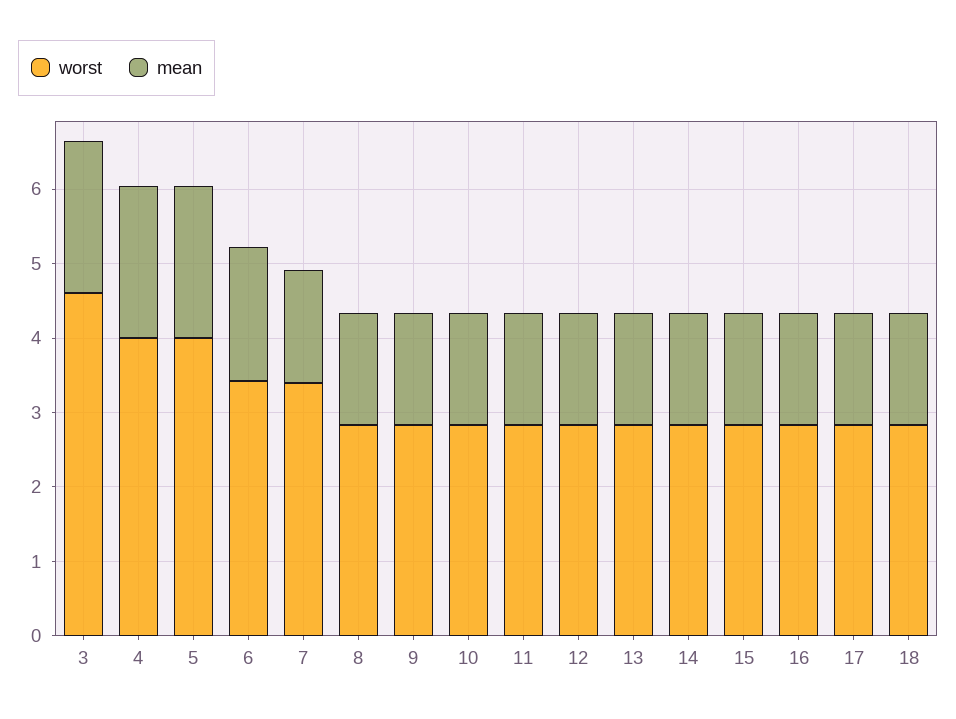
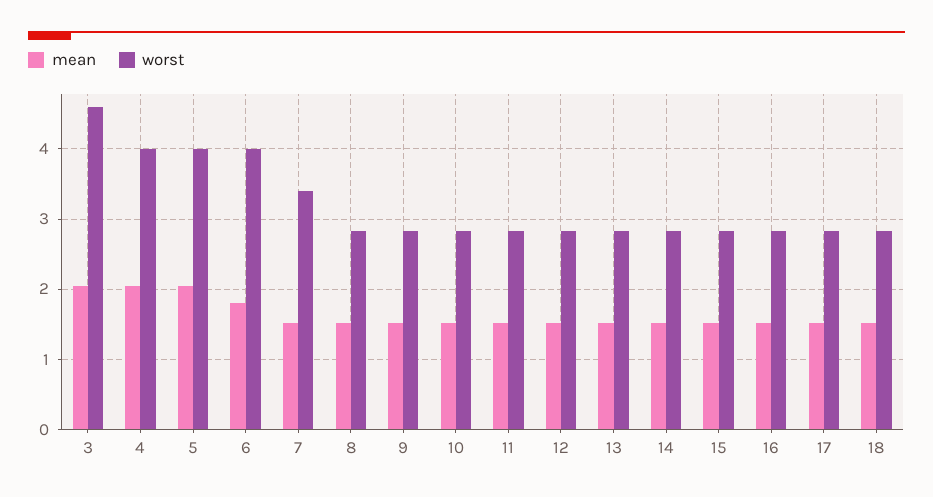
  {
    "worst": {
      "3": 4.6,
      "4": 4,
      "5": 4,
-     "6": 3.4,
+     "6": 4,
      "7": 3.4,
      "8": 2.8,
      "9": 2.8,
      "10": 2.8,
      "11": 2.8,
      "12": 2.8,
      "13": 2.8,
      "14": 2.8,
      "15": 2.8,
      "16": 2.8,
      "17": 2.8,
      "18": 2.8
    },
    "mean": {
      "3": 2,
      "4": 2,
      "5": 2,
      "6": 1.8,
      "7": 1.5,
      "8": 1.5,
      "9": 1.5,
      "10": 1.5,
      "11": 1.5,
      "12": 1.5,
      "13": 1.5,
      "14": 1.5,
      "15": 1.5,
      "16": 1.5,
      "17": 1.5,
      "18": 1.5
    }
  }

